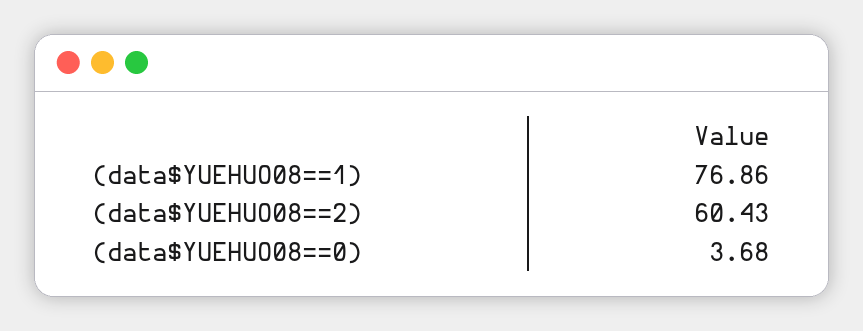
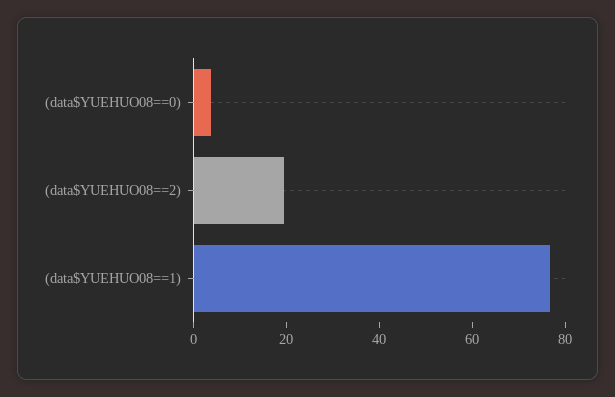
  {
    "(data$YUEHUO08==1)": 76.86,
-   "(data$YUEHUO08==2)": 60.43,
+   "(data$YUEHUO08==2)": 20,
    "(data$YUEHUO08==0)": 3.68
  }

